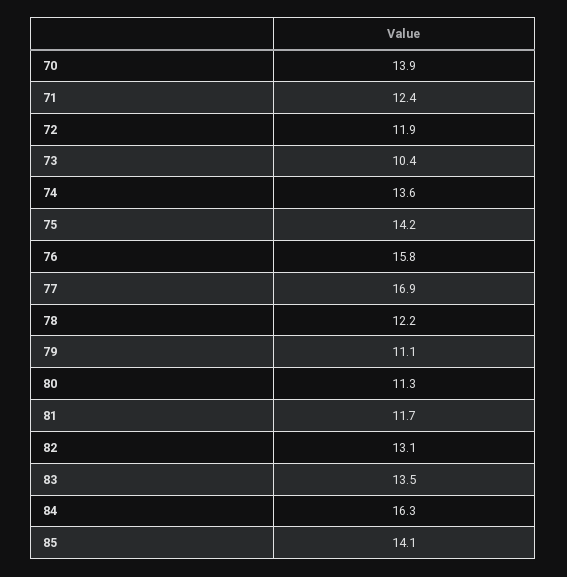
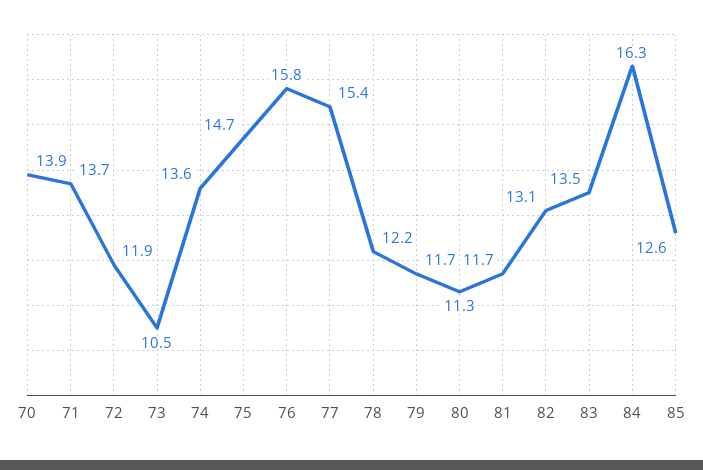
  {
    "70": 13.9,
-   "71": 12.4,
+   "71": 13.7,
    "72": 11.9,
-   "73": 10.4,
+   "73": 10.5,
    "74": 13.6,
-   "75": 14.2,
+   "75": 14.7,
    "76": 15.8,
-   "77": 16.9,
+   "77": 15.4,
    "78": 12.2,
-   "79": 11.1,
+   "79": 11.7,
    "80": 11.3,
    "81": 11.7,
    "82": 13.1,
    "83": 13.5,
    "84": 16.3,
-   "85": 14.1
+   "85": 12.6
  }

